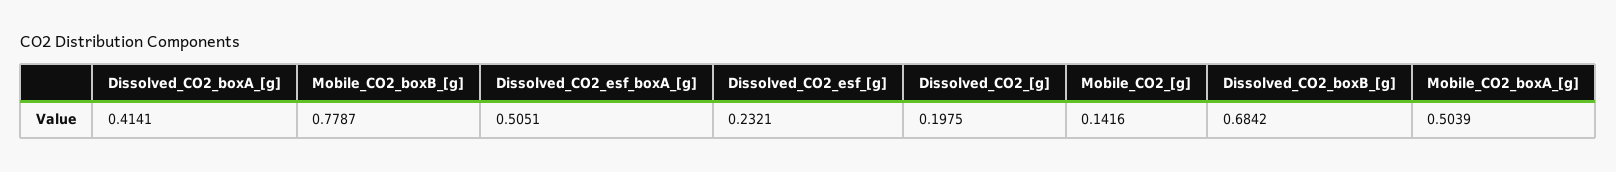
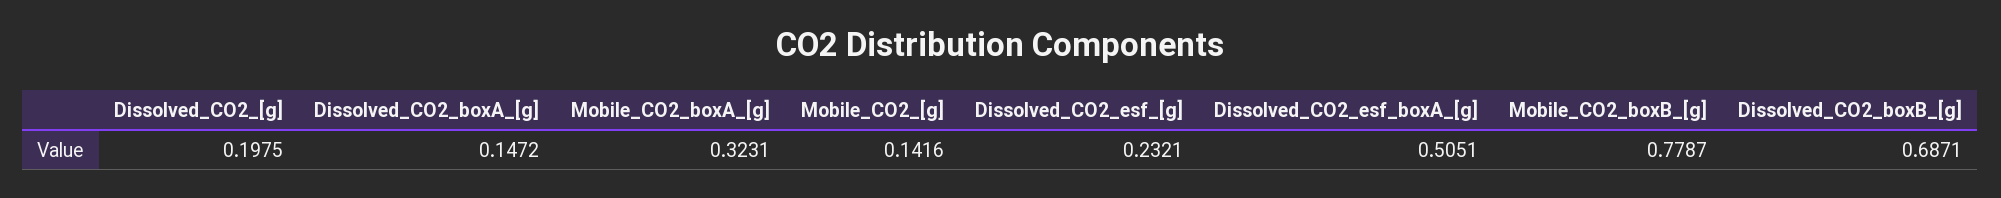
  {
-   "Dissolved_CO2_boxA_[g]": 0.4141,
+   "Dissolved_CO2_boxA_[g]": 0.1472,
    "Mobile_CO2_boxB_[g]": 0.7787,
    "Dissolved_CO2_esf_boxA_[g]": 0.5051,
    "Dissolved_CO2_esf_[g]": 0.2321,
    "Dissolved_CO2_[g]": 0.1975,
    "Mobile_CO2_[g]": 0.1416,
-   "Dissolved_CO2_boxB_[g]": 0.6842,
+   "Dissolved_CO2_boxB_[g]": 0.6871,
-   "Mobile_CO2_boxA_[g]": 0.5039
+   "Mobile_CO2_boxA_[g]": 0.3231
  }

